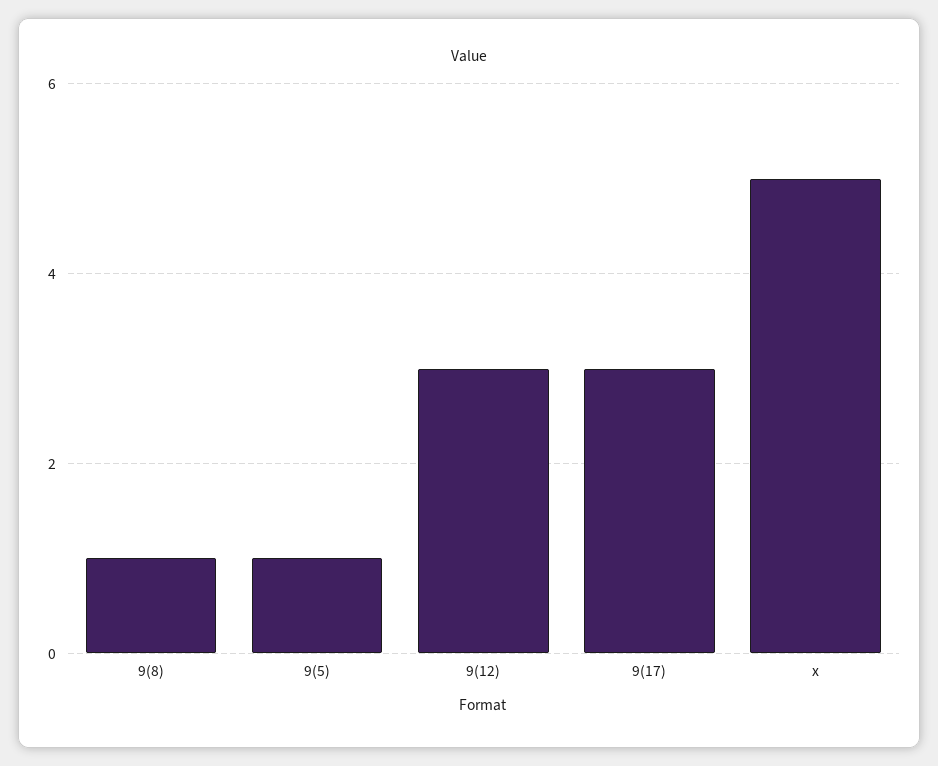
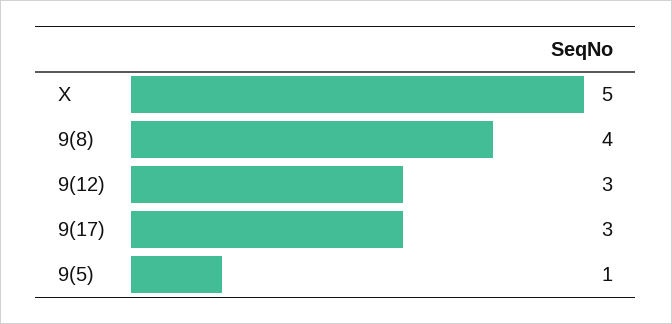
  {
-   "9(8)": 1,
+   "9(8)": 4,
    "9(5)": 1,
    "9(12)": 3,
    "9(17)": 3,
    "x": 5
  }

